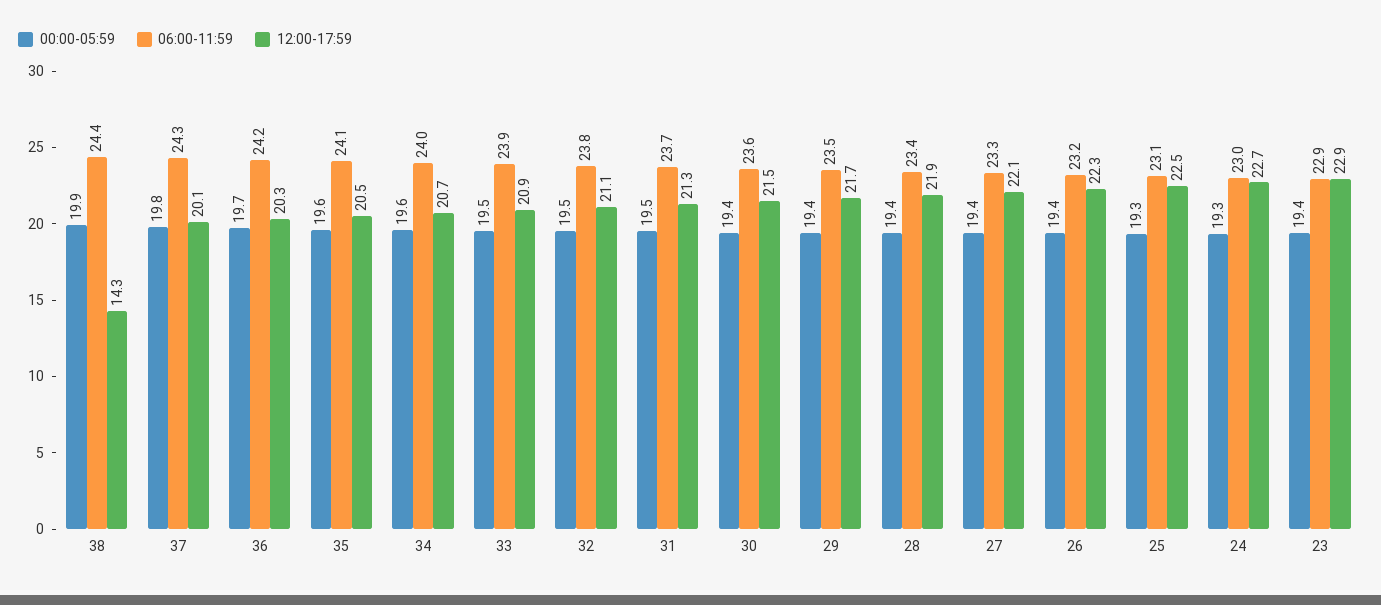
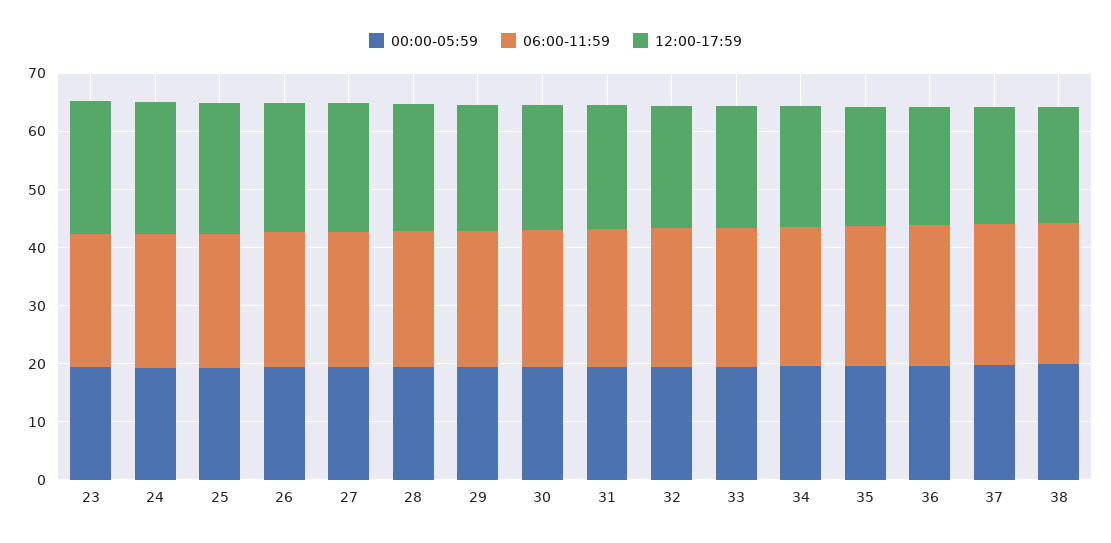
  {
    "00:00-05:59": {
      "38": 19.9,
      "37": 19.8,
      "36": 19.7,
      "35": 19.6,
      "34": 19.6,
      "33": 19.5,
      "32": 19.5,
      "31": 19.5,
      "30": 19.4,
      "29": 19.4,
      "28": 19.4,
      "27": 19.4,
      "26": 19.4,
      "25": 19.3,
      "24": 19.3,
      "23": 19.4
    },
    "06:00-11:59": {
      "38": 24.4,
      "37": 24.3,
      "36": 24.2,
      "35": 24.1,
      "34": 24,
      "33": 23.9,
      "32": 23.8,
      "31": 23.7,
      "30": 23.6,
      "29": 23.5,
      "28": 23.4,
      "27": 23.3,
      "26": 23.2,
      "25": 23.1,
      "24": 23,
      "23": 22.9
    },
    "12:00-17:59": {
-     "38": 14.3,
+     "38": 20,
      "37": 20.1,
      "36": 20.3,
      "35": 20.5,
      "34": 20.7,
      "33": 20.9,
      "32": 21.1,
      "31": 21.3,
      "30": 21.5,
      "29": 21.7,
      "28": 21.9,
      "27": 22.1,
      "26": 22.3,
      "25": 22.5,
      "24": 22.7,
      "23": 22.9
    }
  }

